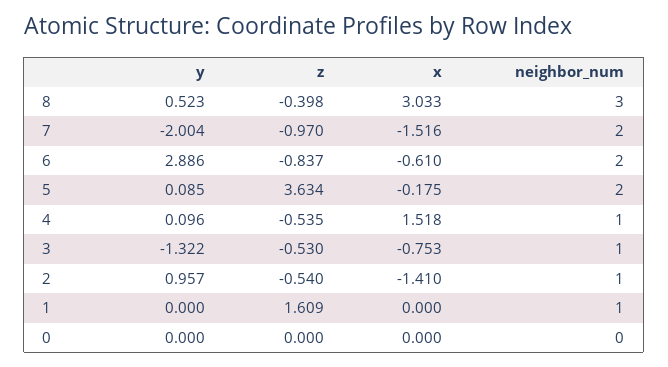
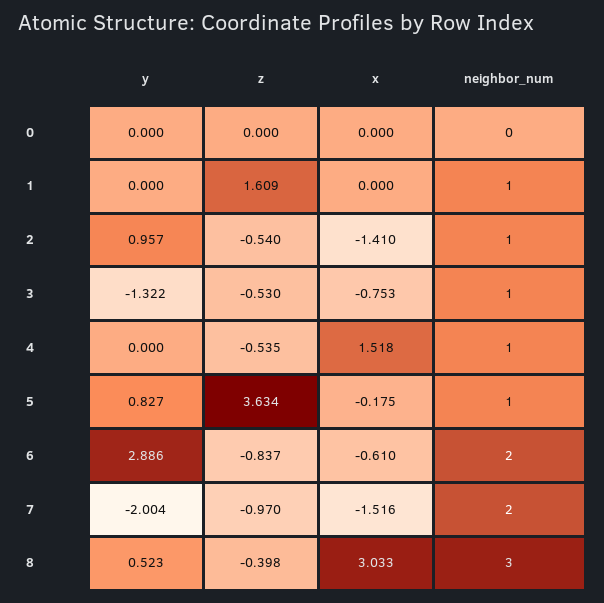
  {
    "y": {
      "8": 0.523,
      "7": -2.004,
      "6": 2.886,
-     "5": 0.085,
+     "5": 0.827,
-     "4": 0.096,
+     "4": 0,
      "3": -1.322,
      "2": 0.957,
      "1": 0,
      "0": 0
    },
    "z": {
      "8": -0.398,
      "7": -0.97,
      "6": -0.837,
      "5": 3.634,
      "4": -0.535,
      "3": -0.53,
      "2": -0.54,
      "1": 1.609,
      "0": 0
    },
    "x": {
      "8": 3.033,
      "7": -1.516,
      "6": -0.61,
      "5": -0.175,
      "4": 1.518,
      "3": -0.753,
      "2": -1.41,
      "1": 0,
      "0": 0
    },
    "neighbor_num": {
      "8": 3,
      "7": 2,
      "6": 2,
-     "5": 2,
+     "5": 1,
      "4": 1,
      "3": 1,
      "2": 1,
      "1": 1,
      "0": 0
    }
  }

